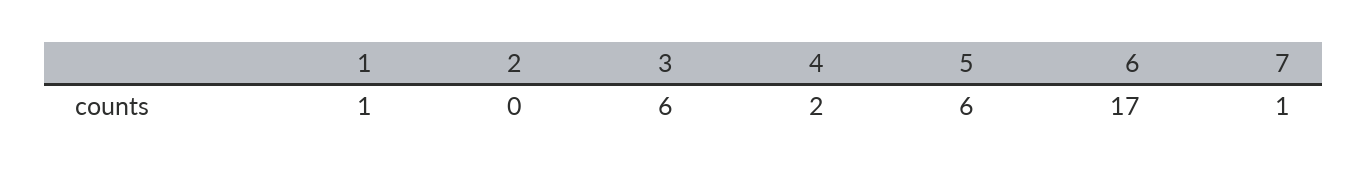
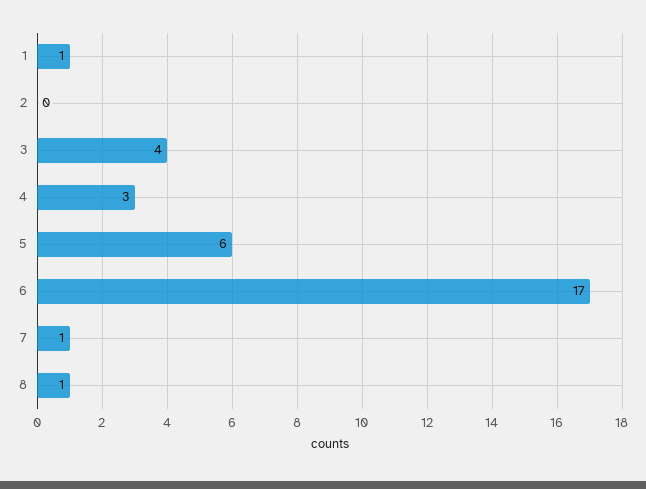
  {
    "1": 1,
    "2": 0,
-   "3": 6,
+   "3": 4,
-   "4": 2,
+   "4": 3,
    "5": 6,
    "6": 17,
-   "7": 1
+   "7": 1,
+   "8": 1
  }

